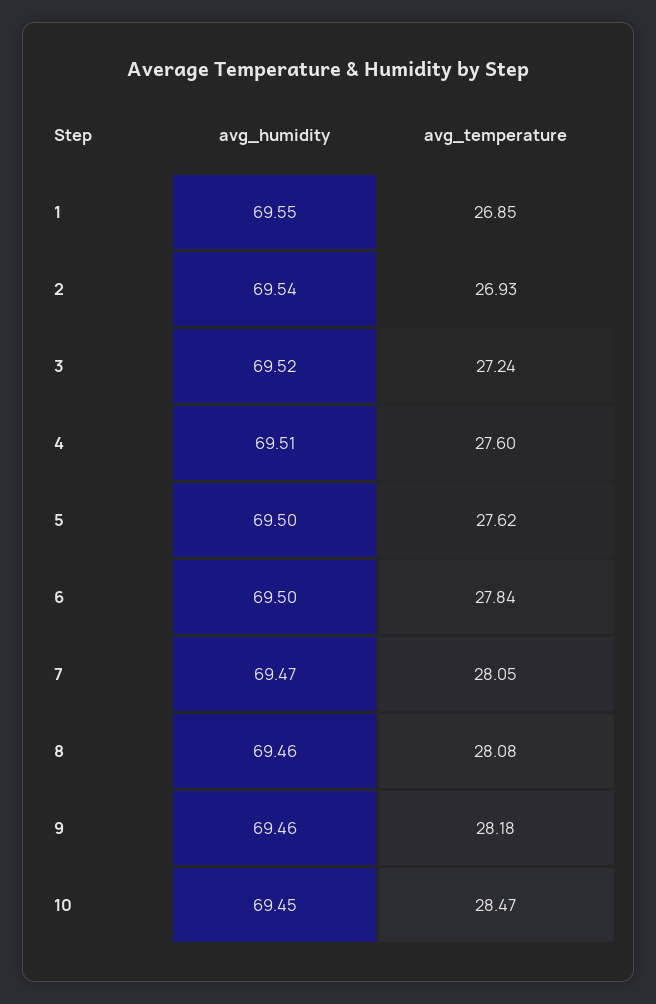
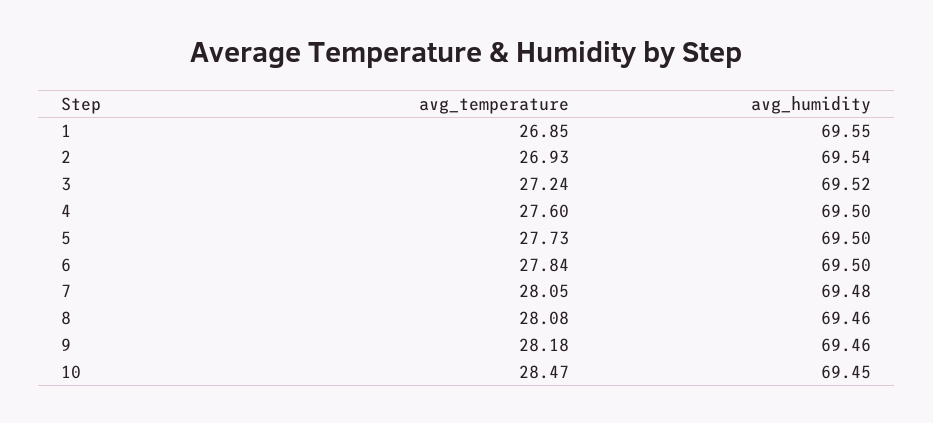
  {
    "avg_humidity": {
      "1": 69.55,
      "2": 69.54,
      "3": 69.52,
-     "4": 69.51,
+     "4": 69.5,
      "5": 69.5,
      "6": 69.5,
-     "7": 69.47,
+     "7": 69.48,
      "8": 69.46,
      "9": 69.46,
      "10": 69.45
    },
    "avg_temperature": {
      "1": 26.85,
      "2": 26.93,
      "3": 27.24,
      "4": 27.6,
-     "5": 27.62,
+     "5": 27.73,
      "6": 27.84,
      "7": 28.05,
      "8": 28.08,
      "9": 28.18,
      "10": 28.47
    }
  }

